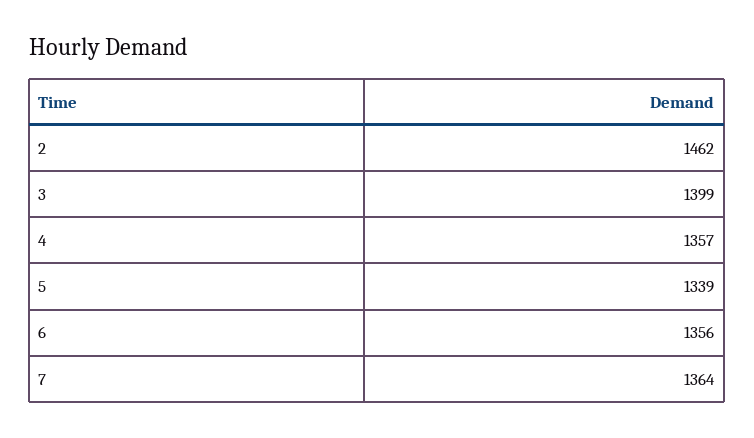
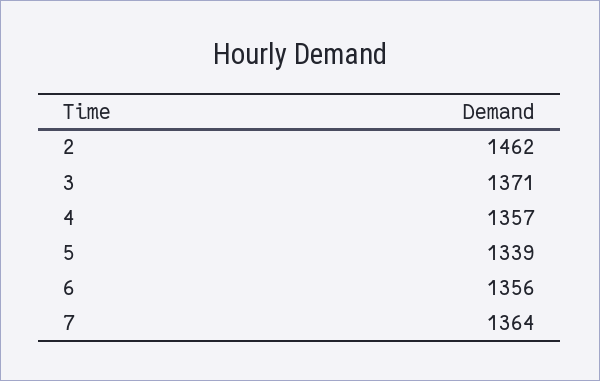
  {
    "2": 1462,
-   "3": 1399,
+   "3": 1371,
    "4": 1357,
    "5": 1339,
    "6": 1356,
    "7": 1364
  }

